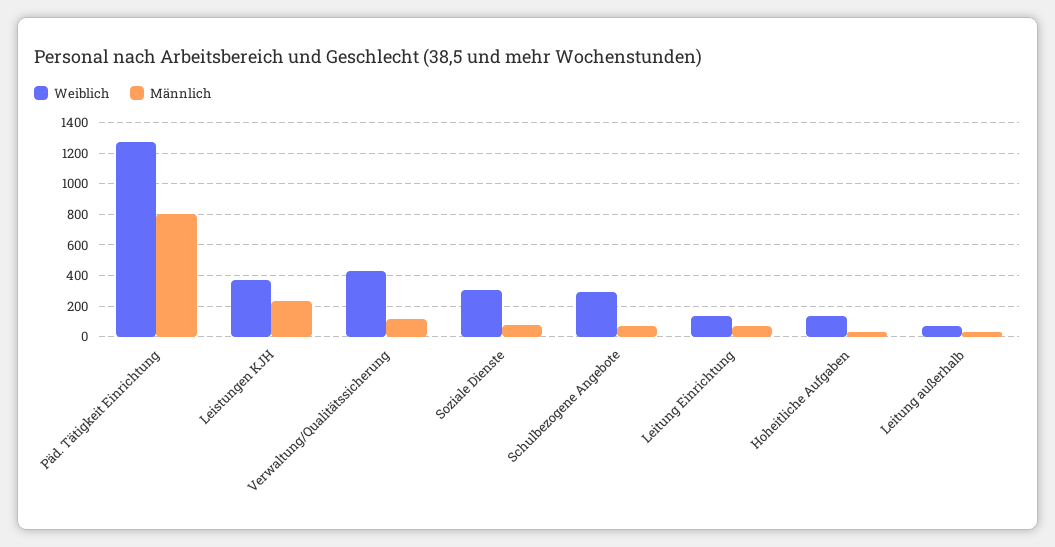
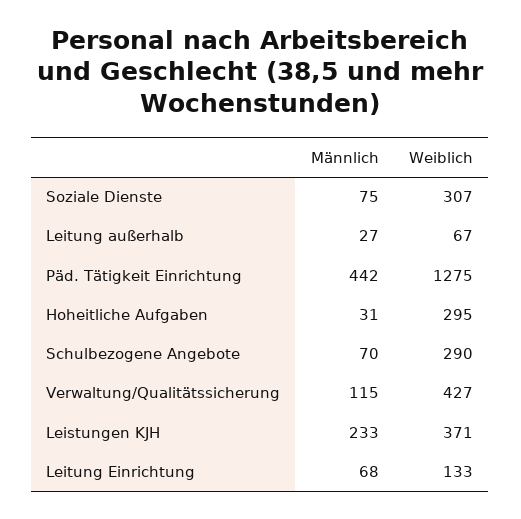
  {
    "Weiblich": {
      "Päd. Tätigkeit Einrichtung": 1275,
      "Leistungen KJH": 371,
      "Verwaltung/Qualitätssicherung": 427,
      "Soziale Dienste": 307,
      "Schulbezogene Angebote": 290,
      "Leitung Einrichtung": 133,
-     "Hoheitliche Aufgaben": 150,
+     "Hoheitliche Aufgaben": 295,
      "Leitung außerhalb": 67
    },
    "Männlich": {
-     "Päd. Tätigkeit Einrichtung": 800,
+     "Päd. Tätigkeit Einrichtung": 442,
      "Leistungen KJH": 233,
      "Verwaltung/Qualitätssicherung": 115,
      "Soziale Dienste": 75,
      "Schulbezogene Angebote": 70,
      "Leitung Einrichtung": 68,
      "Hoheitliche Aufgaben": 31,
      "Leitung außerhalb": 27
    }
  }

